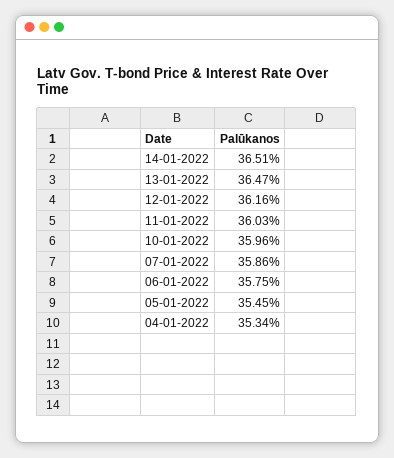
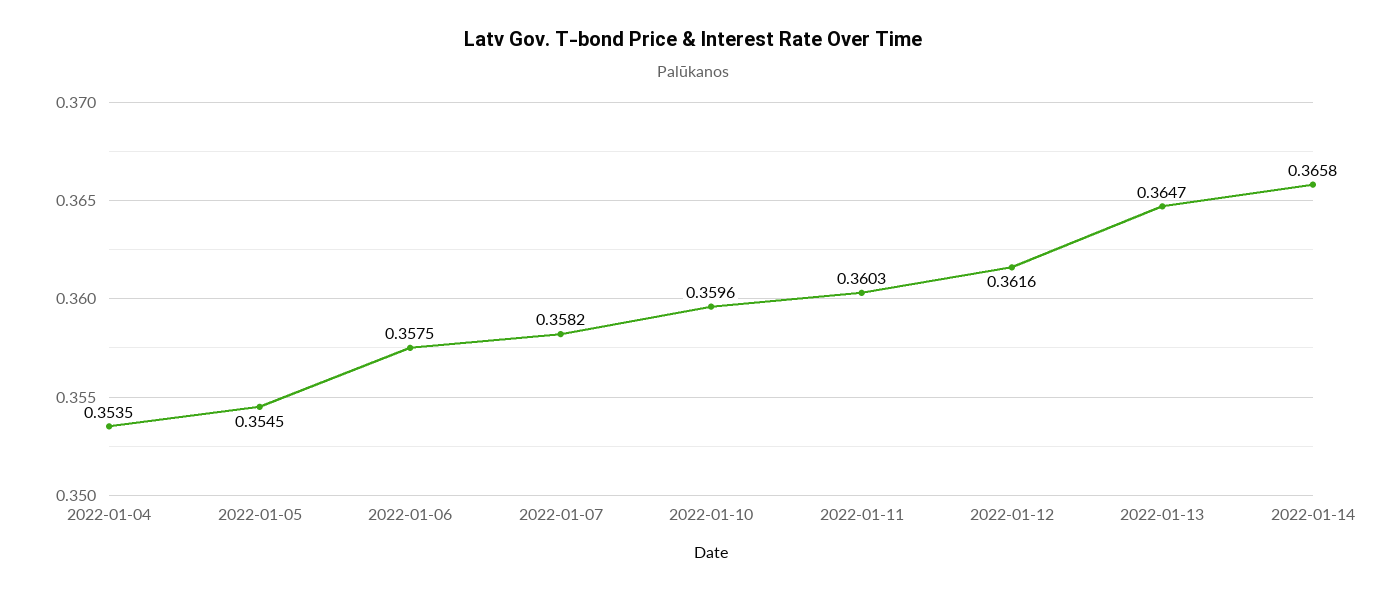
  {
-   "14-01-2022": 0.3651,
+   "14-01-2022": 0.3658,
    "13-01-2022": 0.3647,
    "12-01-2022": 0.3616,
    "11-01-2022": 0.3603,
    "10-01-2022": 0.3596,
-   "07-01-2022": 0.3586,
+   "07-01-2022": 0.3582,
    "06-01-2022": 0.3575,
    "05-01-2022": 0.3545,
-   "04-01-2022": 0.3534
+   "04-01-2022": 0.3535
  }

